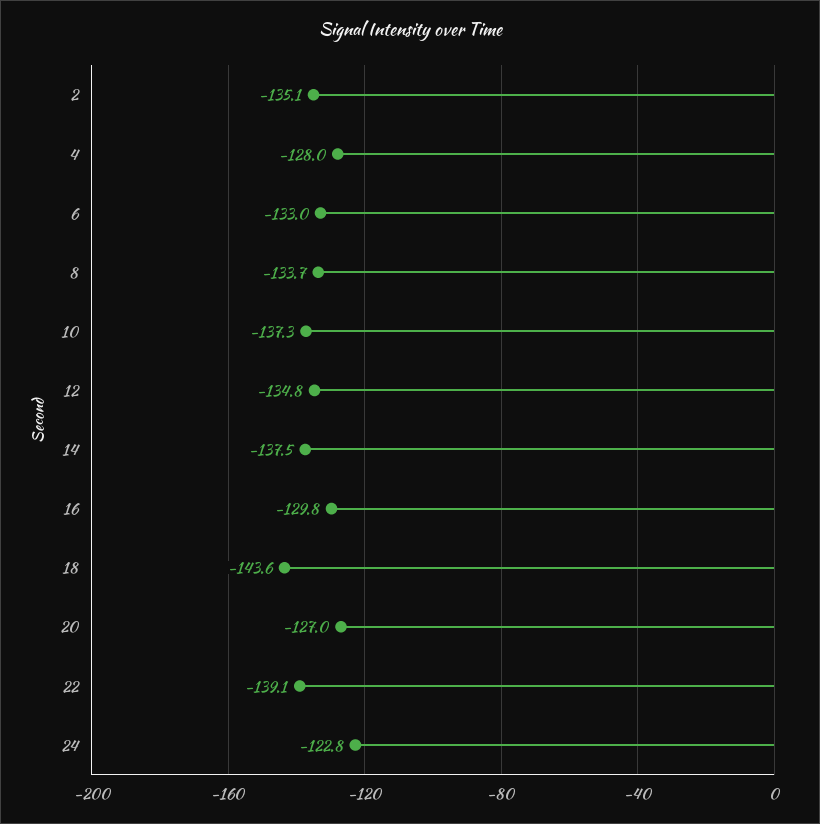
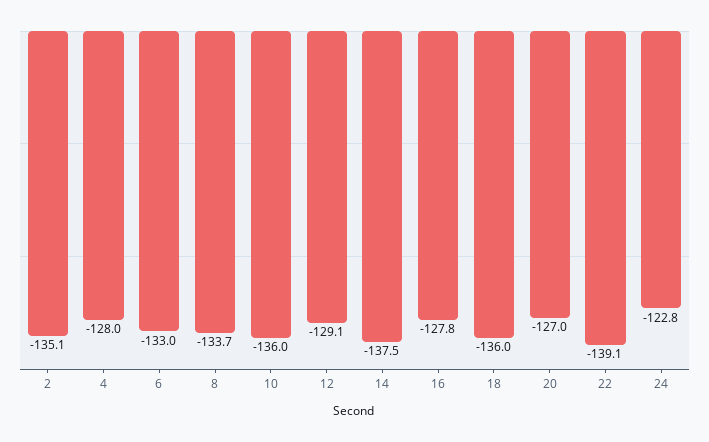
  {
    "2": -135.1,
    "4": -128,
    "6": -133,
    "8": -133.7,
-   "10": -137.3,
+   "10": -136,
-   "12": -134.8,
+   "12": -129.1,
    "14": -137.5,
-   "16": -129.8,
+   "16": -127.8,
-   "18": -143.6,
+   "18": -136,
    "20": -127,
    "22": -139.1,
    "24": -122.8
  }

